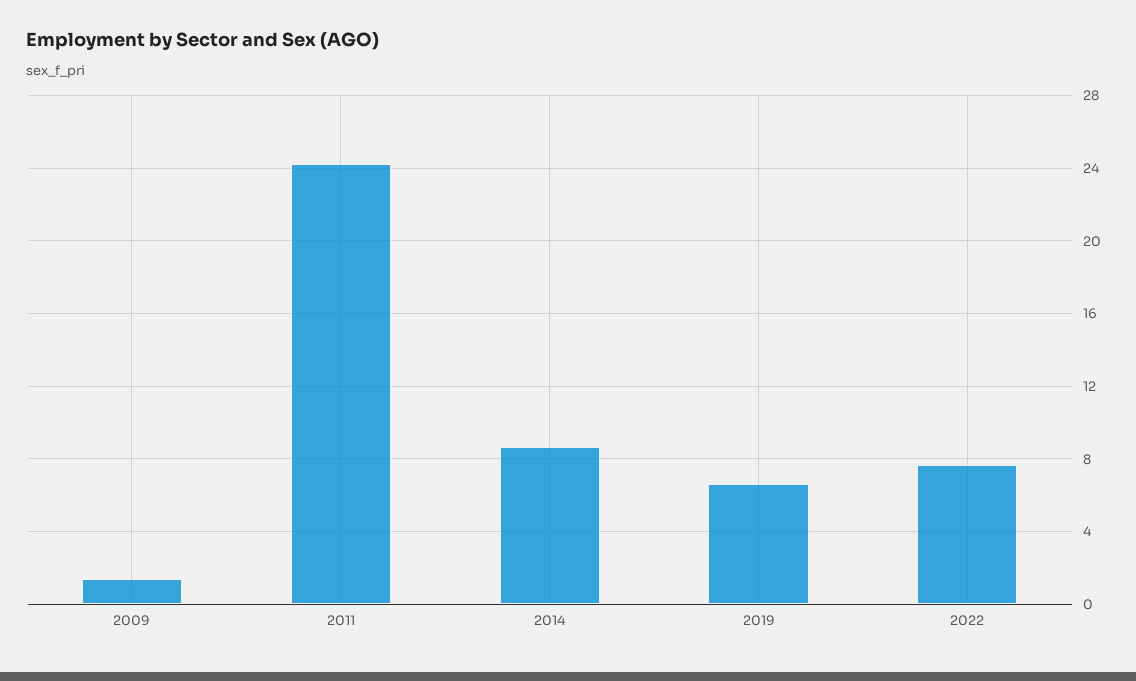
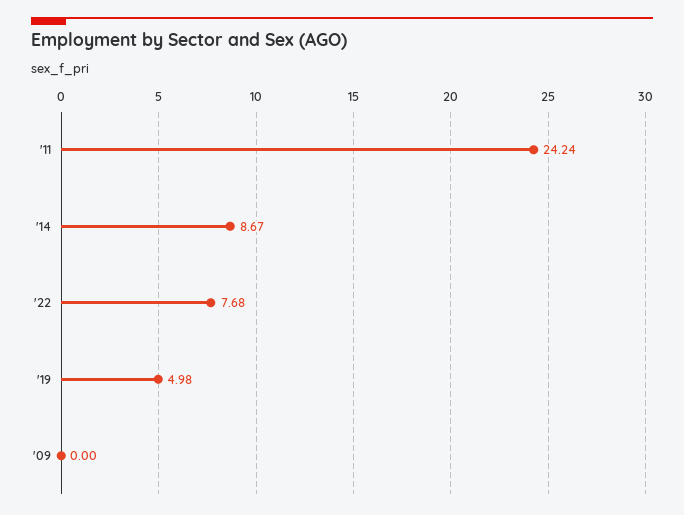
  {
-   "2009": 1.5,
+   "2009": 0,
    "2011": 24.24,
    "2014": 8.67,
-   "2019": 6.5,
+   "2019": 4.98,
    "2022": 7.68
  }

